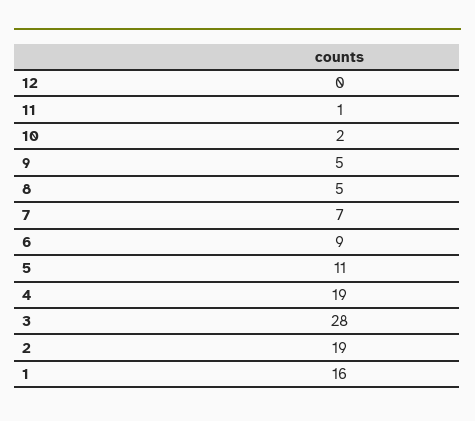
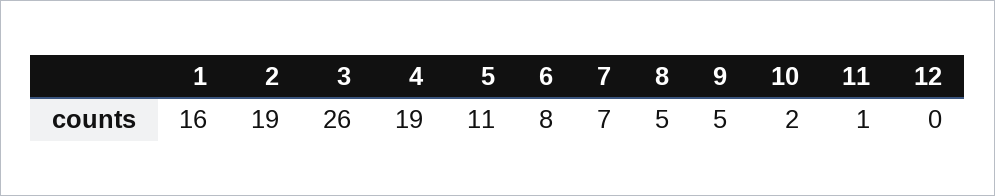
  {
    "12": 0,
    "11": 1,
    "10": 2,
    "9": 5,
    "8": 5,
    "7": 7,
-   "6": 9,
+   "6": 8,
    "5": 11,
    "4": 19,
-   "3": 28,
+   "3": 26,
    "2": 19,
    "1": 16
  }

